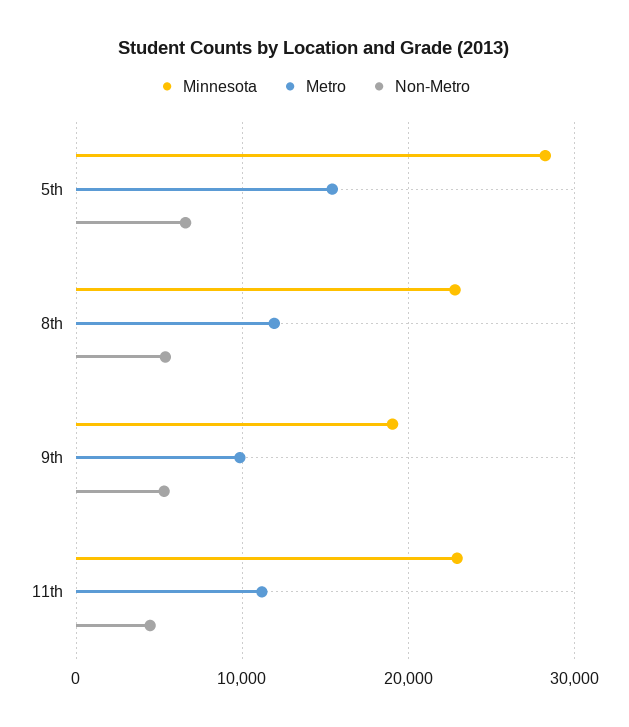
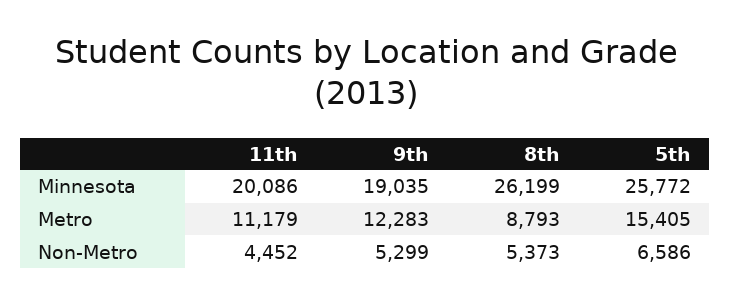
  {
    "Minnesota": {
-     "5th": 28000,
+     "5th": 25772,
-     "8th": 23000,
+     "8th": 26199,
      "9th": 19035,
-     "11th": 23000
+     "11th": 20086
    },
    "Metro": {
      "5th": 15405,
-     "8th": 12000,
+     "8th": 8793,
-     "9th": 10000,
+     "9th": 12283,
      "11th": 11179
    },
    "Non-Metro": {
      "5th": 6586,
      "8th": 5373,
      "9th": 5299,
      "11th": 4452
    }
  }

